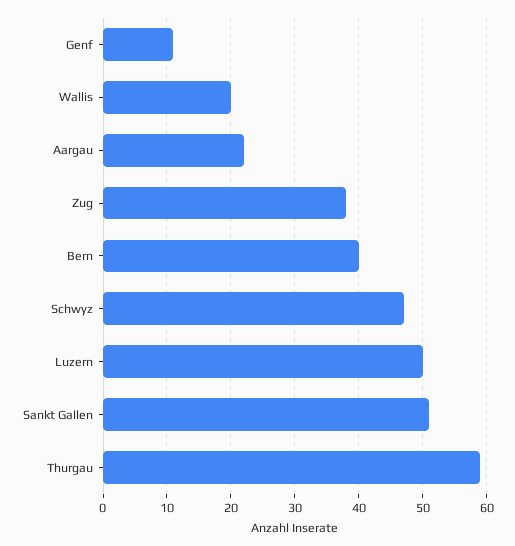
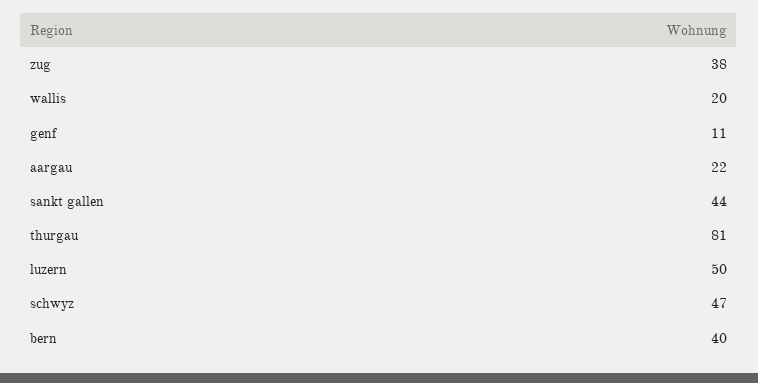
  {
    "Genf": 11,
    "Wallis": 20,
    "Aargau": 22,
    "Zug": 38,
    "Bern": 40,
    "Schwyz": 47,
    "Luzern": 50,
-   "Sankt Gallen": 51,
+   "Sankt Gallen": 44,
-   "Thurgau": 59
+   "Thurgau": 81
  }

